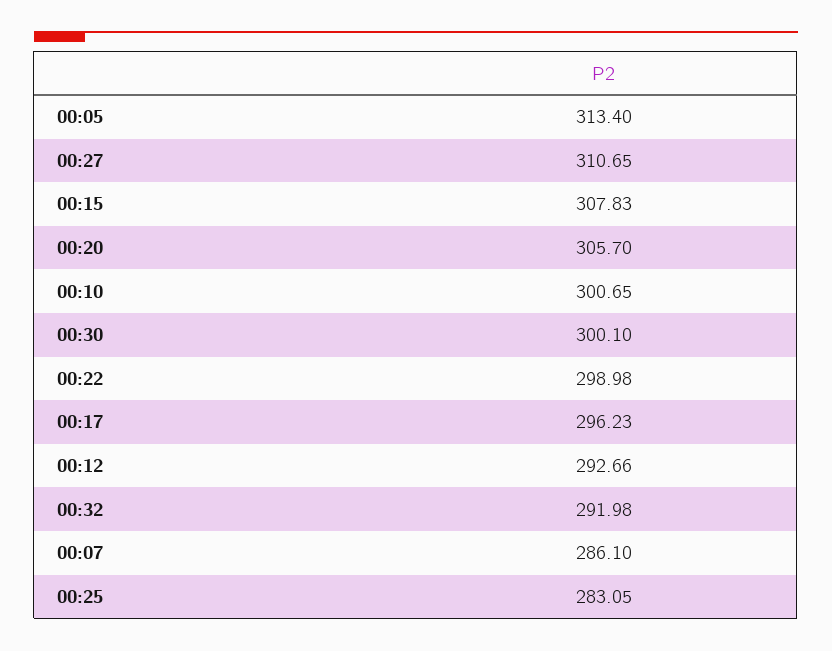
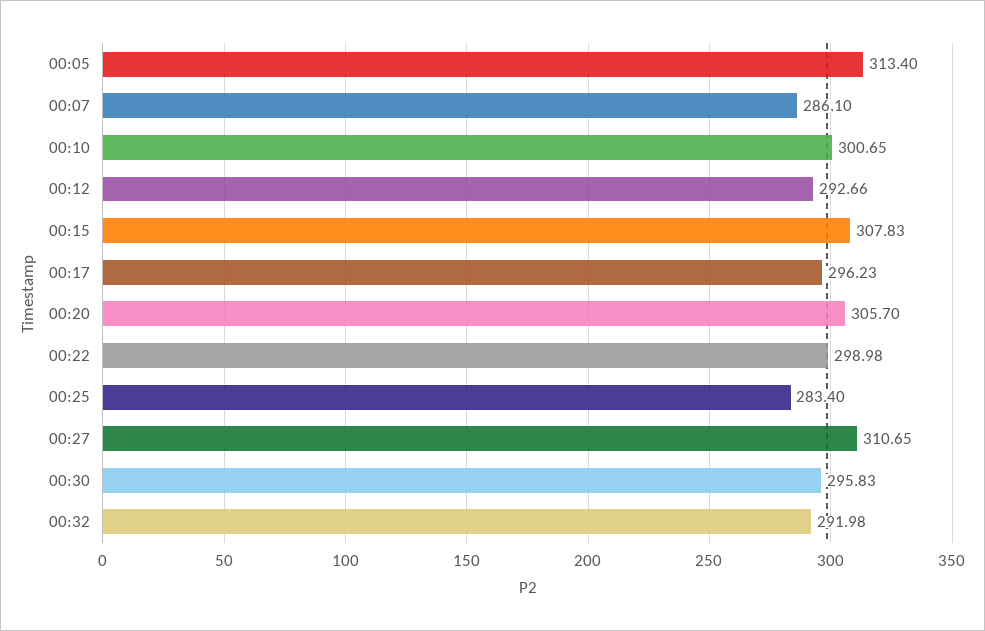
  {
    "00:05": 313.4,
    "00:27": 310.65,
    "00:15": 307.83,
    "00:20": 305.7,
    "00:10": 300.65,
-   "00:30": 300.1,
+   "00:30": 295.83,
    "00:22": 298.98,
    "00:17": 296.23,
    "00:12": 292.66,
    "00:32": 291.98,
    "00:07": 286.1,
-   "00:25": 283.05
+   "00:25": 283.4
  }

